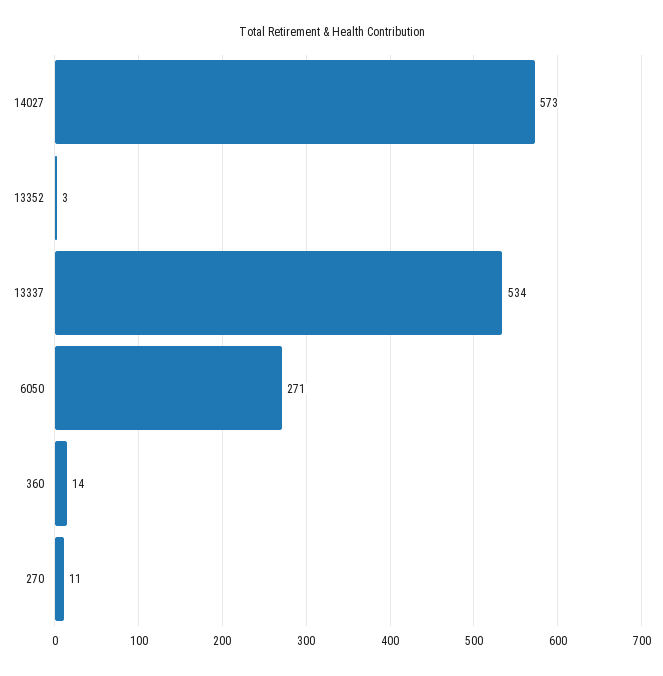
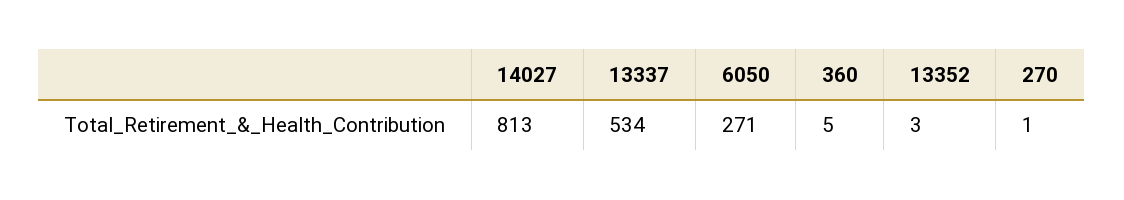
  {
-   "14027": 573,
+   "14027": 813,
    "13352": 3,
    "13337": 534,
    "6050": 271,
-   "360": 14,
+   "360": 5,
-   "270": 11
+   "270": 1
  }

